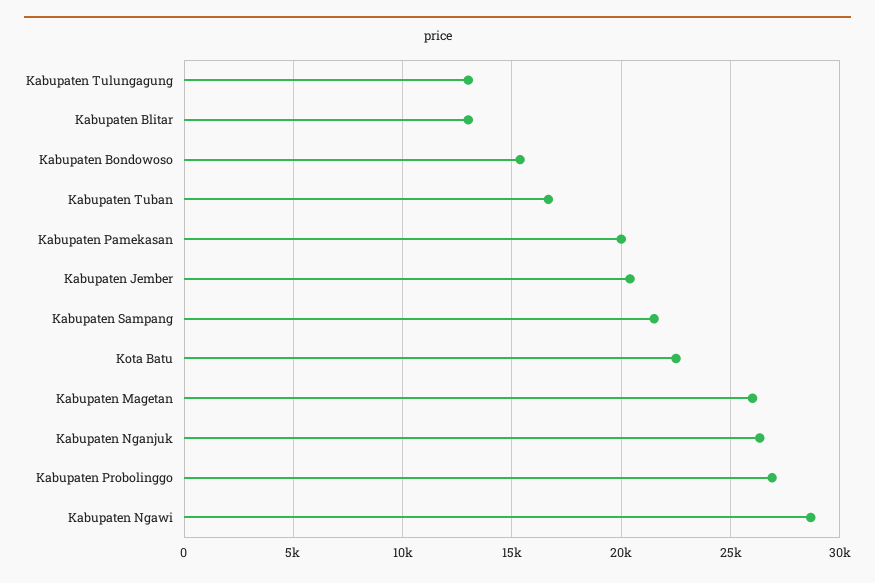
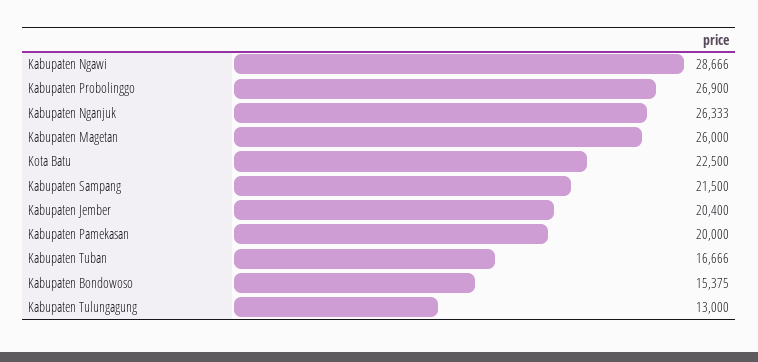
  {
    "Kabupaten Tulungagung": 13000,
-   "Kabupaten Blitar": 13000,
    "Kabupaten Bondowoso": 15375,
    "Kabupaten Tuban": 16666,
    "Kabupaten Pamekasan": 20000,
    "Kabupaten Jember": 20400,
    "Kabupaten Sampang": 21500,
    "Kota Batu": 22500,
    "Kabupaten Magetan": 26000,
    "Kabupaten Nganjuk": 26333,
    "Kabupaten Probolinggo": 26900,
    "Kabupaten Ngawi": 28666
  }

